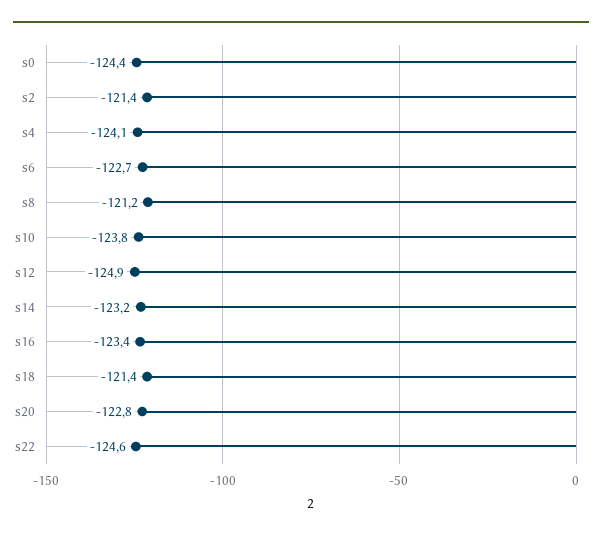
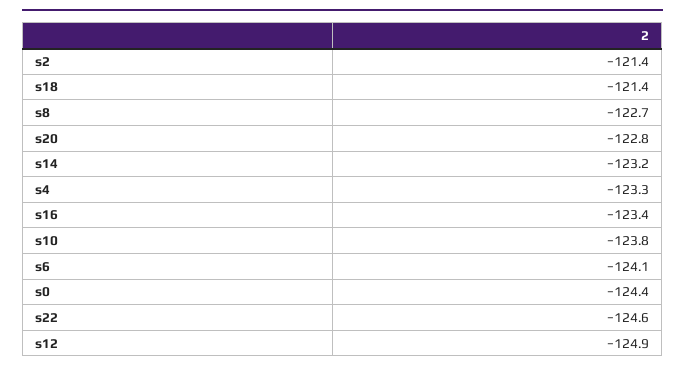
  {
    "s0": -124.4,
    "s2": -121.4,
-   "s4": -124.1,
+   "s4": -123.3,
-   "s6": -122.7,
+   "s6": -124.1,
-   "s8": -121.2,
+   "s8": -122.7,
    "s10": -123.8,
    "s12": -124.9,
    "s14": -123.2,
    "s16": -123.4,
    "s18": -121.4,
    "s20": -122.8,
    "s22": -124.6
  }

